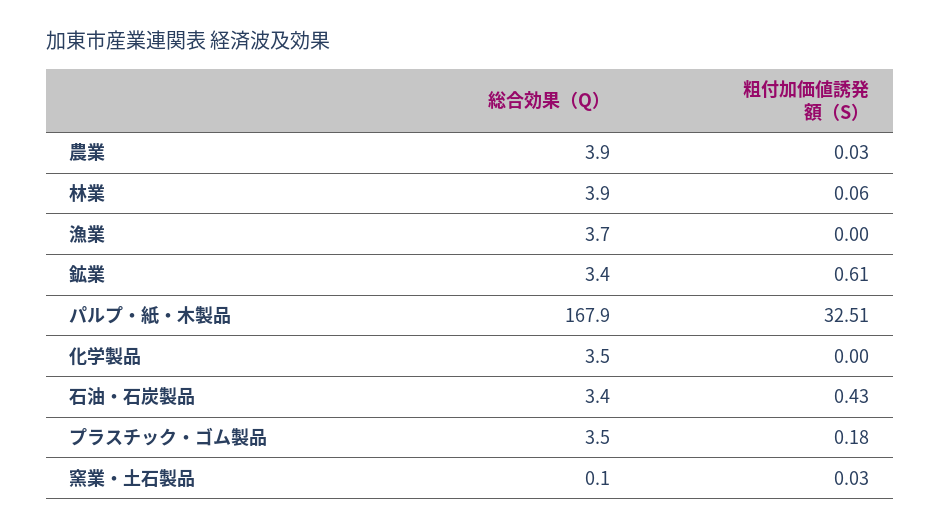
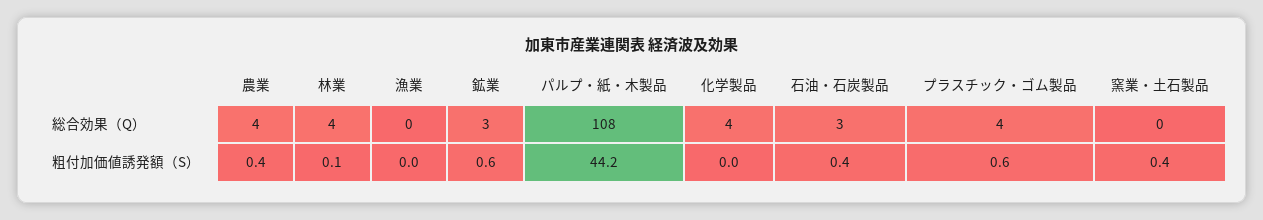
  {
    "総合効果（Q）": {
      "農業": 3.9,
      "林業": 3.9,
-     "漁業": 3.7,
+     "漁業": 0,
      "鉱業": 3.4,
-     "パルプ・紙・木製品": 167.9,
+     "パルプ・紙・木製品": 108,
      "化学製品": 3.5,
      "石油・石炭製品": 3.4,
      "プラスチック・ゴム製品": 3.5,
      "窯業・土石製品": 0.1
    },
    "粗付加価値誘発額（S）": {
-     "農業": 0.03,
+     "農業": 0.4,
      "林業": 0.06,
      "漁業": 0,
      "鉱業": 0.61,
-     "パルプ・紙・木製品": 32.51,
+     "パルプ・紙・木製品": 44.2,
      "化学製品": 0,
      "石油・石炭製品": 0.43,
-     "プラスチック・ゴム製品": 0.18,
+     "プラスチック・ゴム製品": 0.6,
-     "窯業・土石製品": 0.03
+     "窯業・土石製品": 0.4
    }
  }

